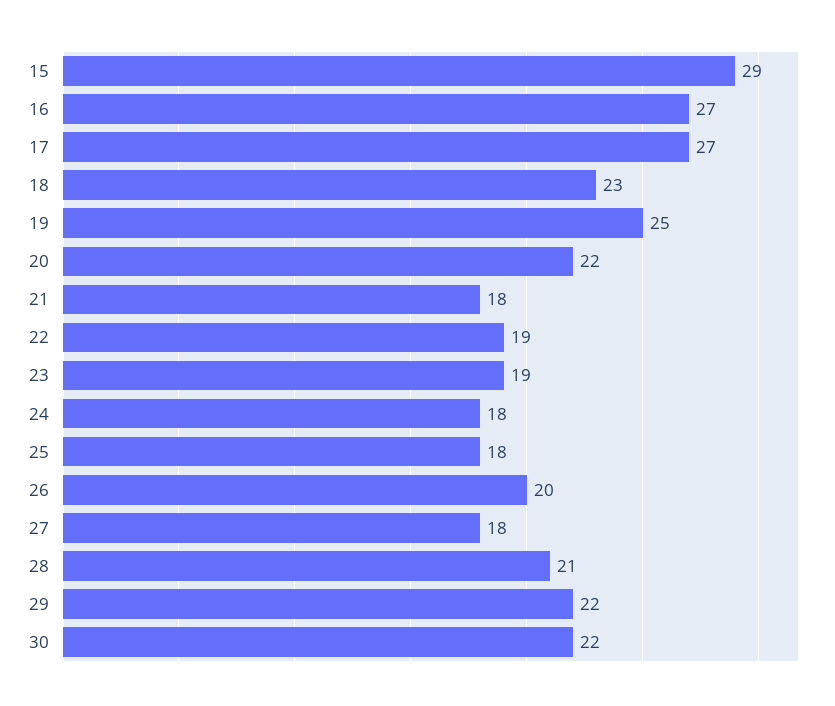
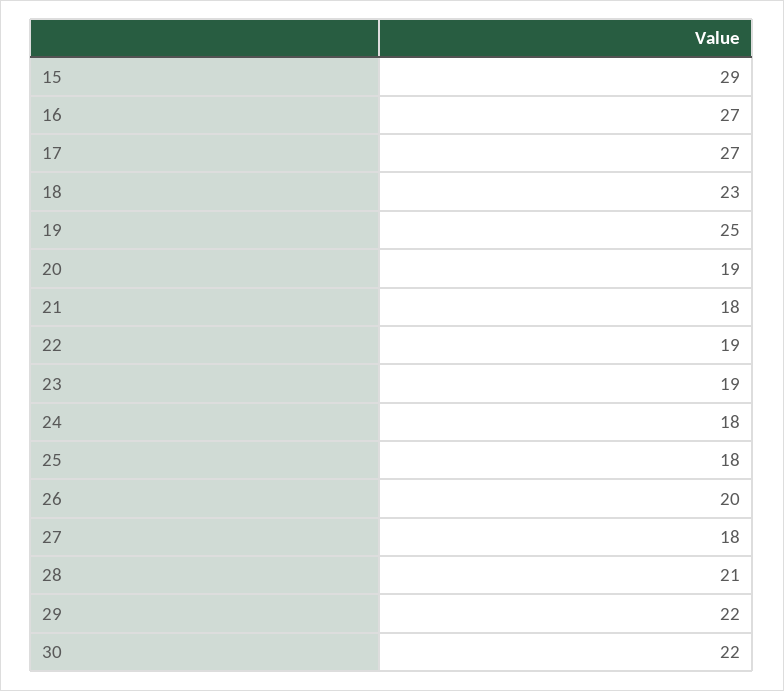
  {
    "15": 29,
    "16": 27,
    "17": 27,
    "18": 23,
    "19": 25,
-   "20": 22,
+   "20": 19,
    "21": 18,
    "22": 19,
    "23": 19,
    "24": 18,
    "25": 18,
    "26": 20,
    "27": 18,
    "28": 21,
    "29": 22,
    "30": 22
  }

